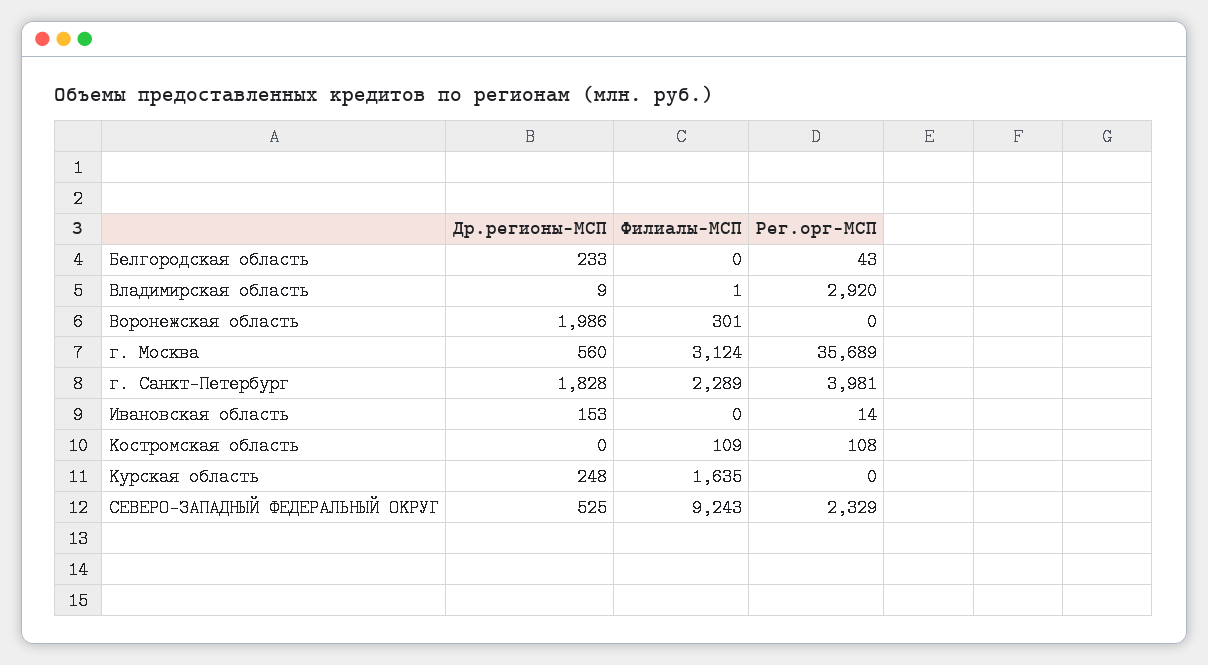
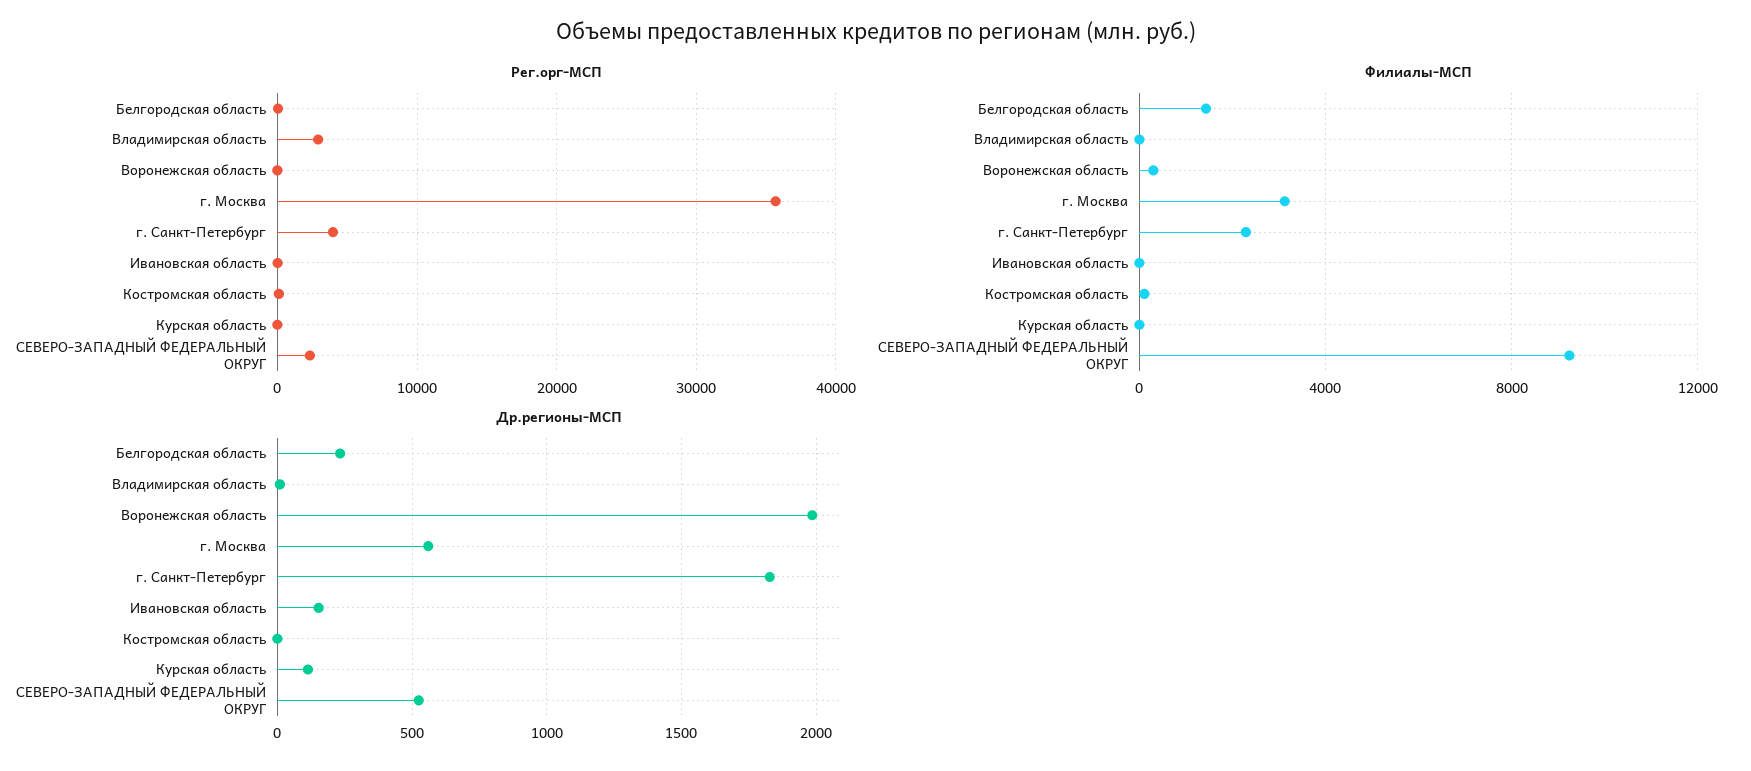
  {
    "Др.регионы-МСП": {
      "Белгородская область": 233,
      "Владимирская область": 9,
      "Воронежская область": 1986,
      "г. Москва": 560,
      "г. Санкт-Петербург": 1828,
      "Ивановская область": 153,
      "Костромская область": 0,
-     "Курская область": 248,
+     "Курская область": 100,
      "СЕВЕРО-ЗАПАДНЫЙ ФЕДЕРАЛЬНЫЙ ОКРУГ": 525
    },
    "Филиалы-МСП": {
-     "Белгородская область": 0,
+     "Белгородская область": 1500,
      "Владимирская область": 1,
      "Воронежская область": 301,
      "г. Москва": 3124,
      "г. Санкт-Петербург": 2289,
      "Ивановская область": 0,
      "Костромская область": 109,
-     "Курская область": 1635,
+     "Курская область": 0,
      "СЕВЕРО-ЗАПАДНЫЙ ФЕДЕРАЛЬНЫЙ ОКРУГ": 9243
    },
    "Рег.орг-МСП": {
      "Белгородская область": 43,
      "Владимирская область": 2920,
      "Воронежская область": 0,
      "г. Москва": 35689,
      "г. Санкт-Петербург": 3981,
      "Ивановская область": 14,
      "Костромская область": 108,
      "Курская область": 0,
      "СЕВЕРО-ЗАПАДНЫЙ ФЕДЕРАЛЬНЫЙ ОКРУГ": 2329
    }
  }

